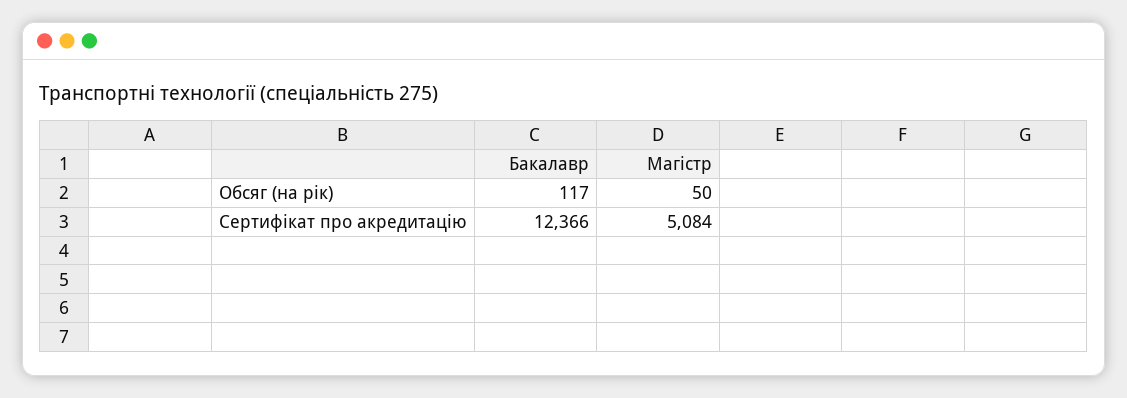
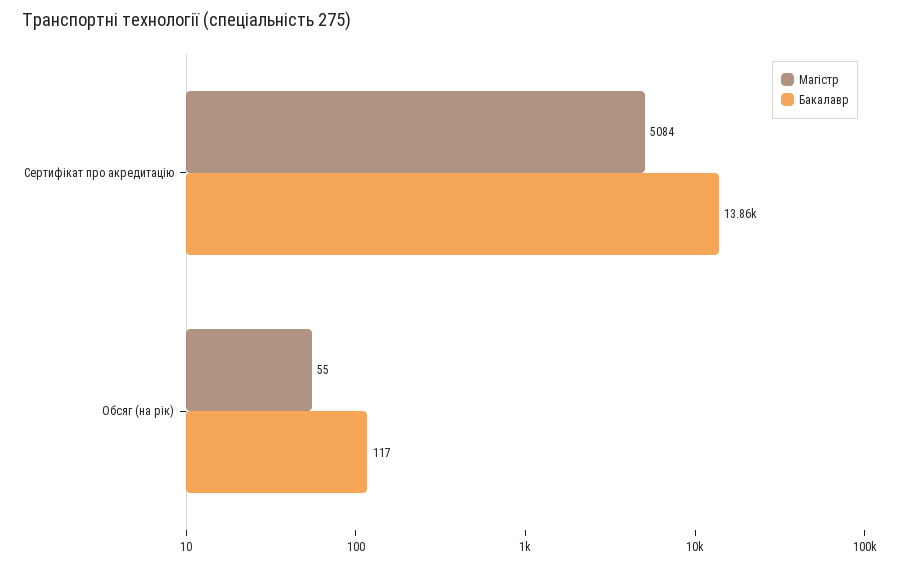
  {
    "Бакалавр": {
      "Обсяг (на рік)": 117,
-     "Сертифікат про акредитацію": 12366
+     "Сертифікат про акредитацію": 13860
    },
    "Магістр": {
-     "Обсяг (на рік)": 50,
+     "Обсяг (на рік)": 55,
      "Сертифікат про акредитацію": 5084
    }
  }

